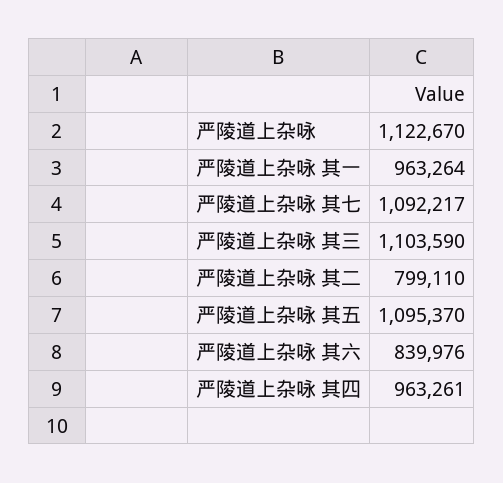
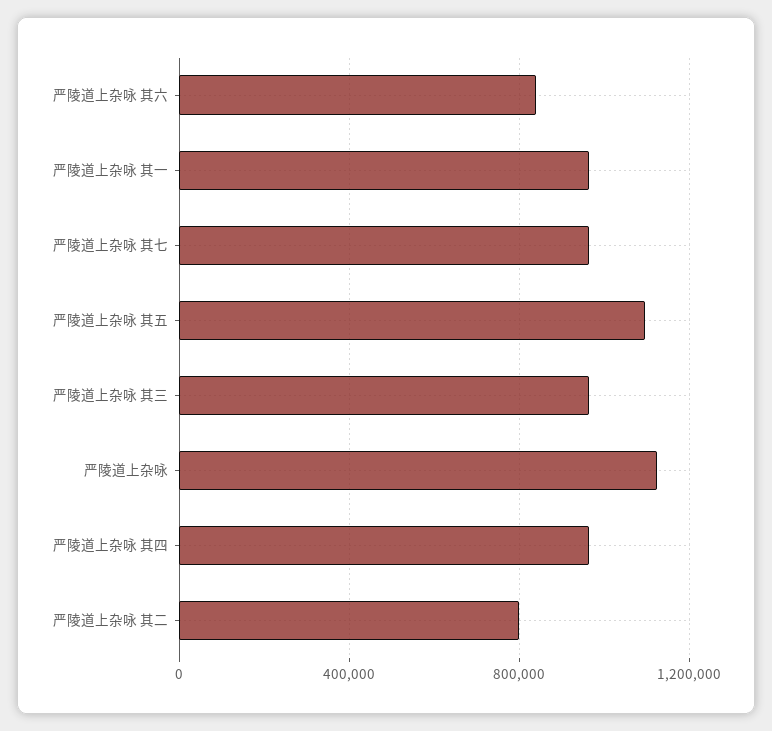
  {
    "严陵道上杂咏": 1122670,
    "严陵道上杂咏 其一": 963264,
-   "严陵道上杂咏 其七": 1092217,
+   "严陵道上杂咏 其七": 950000,
-   "严陵道上杂咏 其三": 1103590,
+   "严陵道上杂咏 其三": 950000,
    "严陵道上杂咏 其二": 799110,
    "严陵道上杂咏 其五": 1095370,
    "严陵道上杂咏 其六": 839976,
    "严陵道上杂咏 其四": 963261
  }

